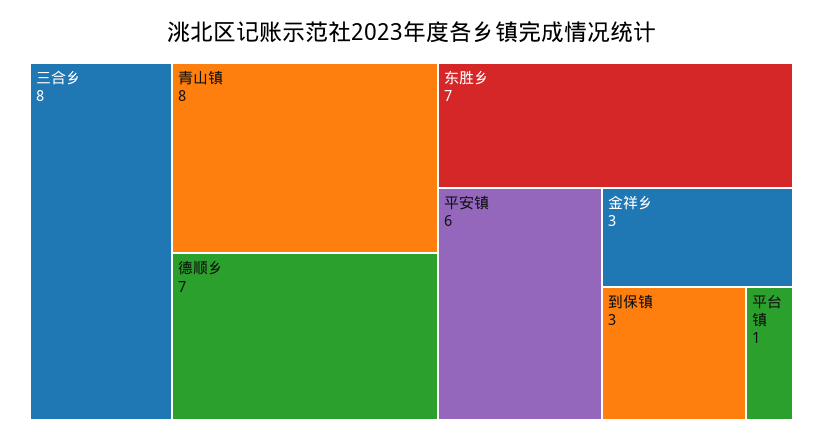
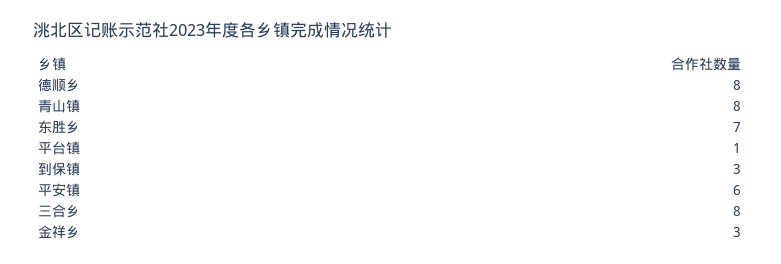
  {
    "三合乡": 8,
    "青山镇": 8,
-   "德顺乡": 7,
+   "德顺乡": 8,
    "东胜乡": 7,
    "平安镇": 6,
    "金祥乡": 3,
    "到保镇": 3,
    "平台镇": 1
  }

